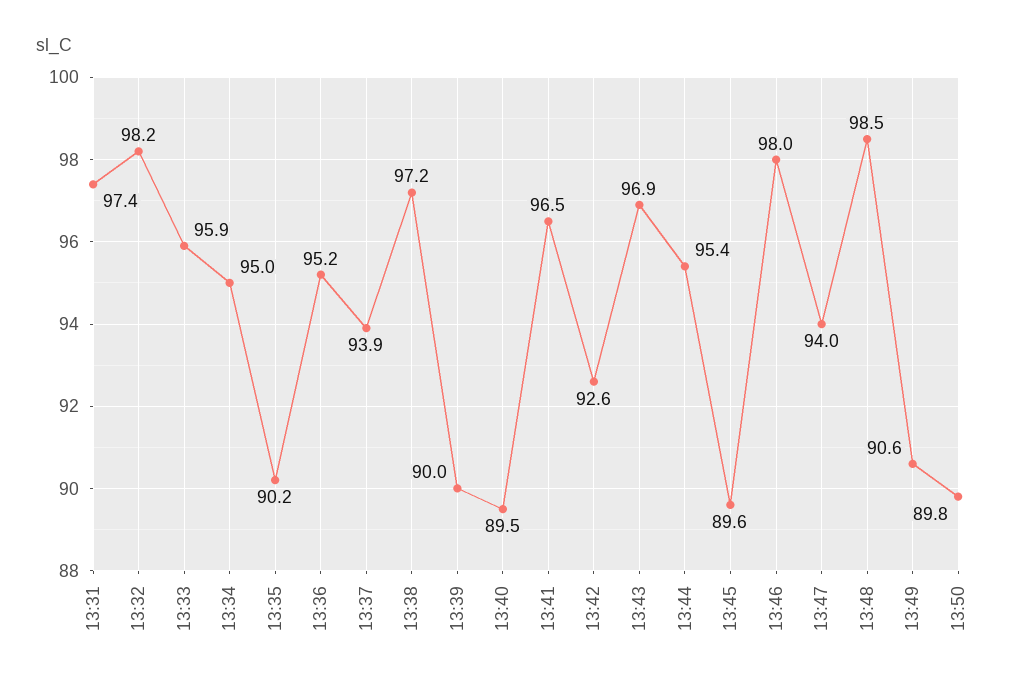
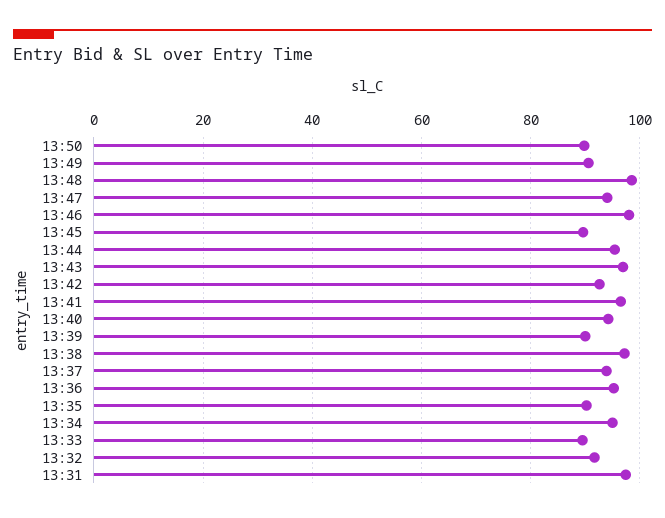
  {
    "13:31": 97.4,
-   "13:32": 98.2,
+   "13:32": 92,
-   "13:33": 95.9,
+   "13:33": 90,
    "13:34": 95,
    "13:35": 90.2,
    "13:36": 95.2,
    "13:37": 93.9,
    "13:38": 97.2,
    "13:39": 90,
-   "13:40": 89.5,
+   "13:40": 94,
    "13:41": 96.5,
    "13:42": 92.6,
    "13:43": 96.9,
    "13:44": 95.4,
    "13:45": 89.6,
    "13:46": 98,
    "13:47": 94,
    "13:48": 98.5,
    "13:49": 90.6,
    "13:50": 89.8
  }

